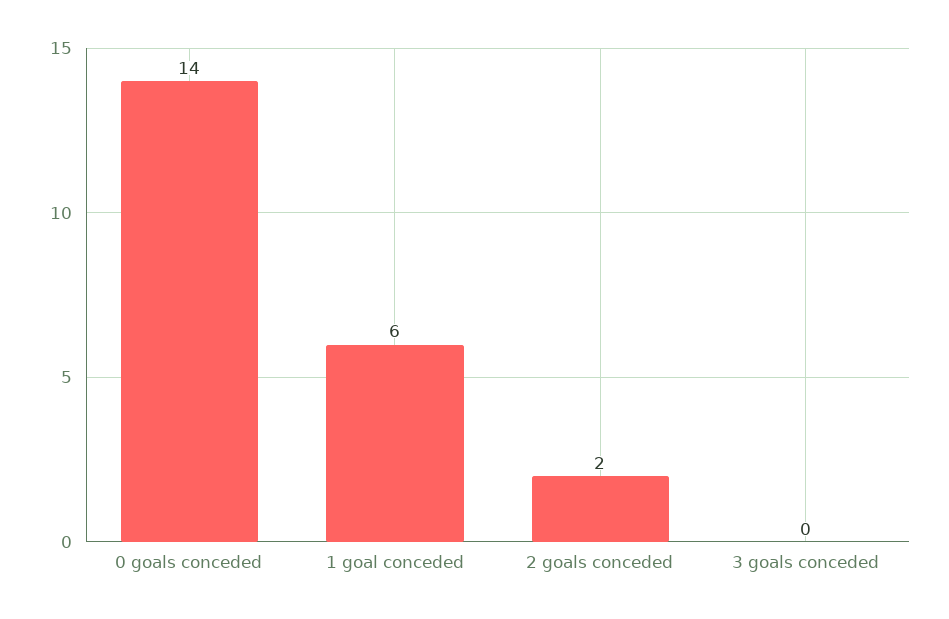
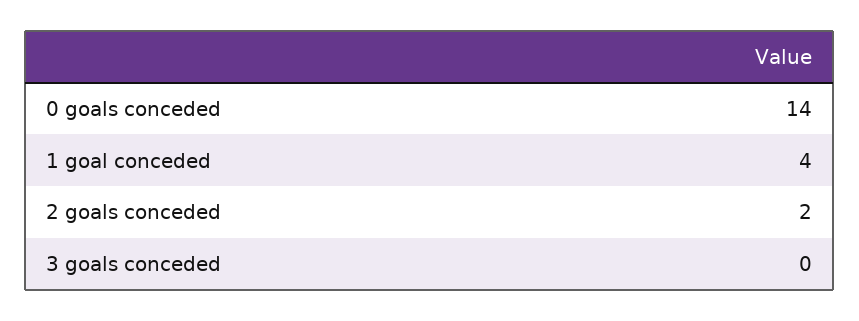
  {
    "0 goals conceded": 14,
-   "1 goal conceded": 6,
+   "1 goal conceded": 4,
    "2 goals conceded": 2,
    "3 goals conceded": 0
  }

